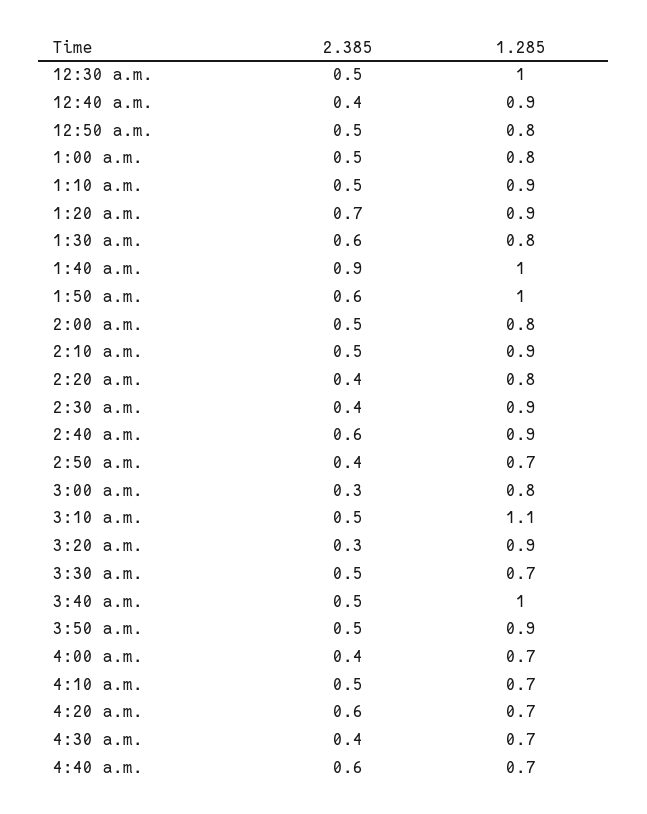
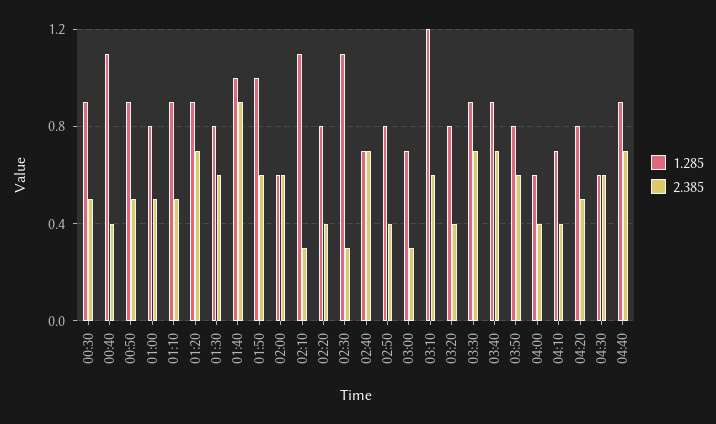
  {
    "2.385": {
      "12:30 a.m.": 0.5,
      "12:40 a.m.": 0.4,
      "12:50 a.m.": 0.5,
      "1:00 a.m.": 0.5,
      "1:10 a.m.": 0.5,
      "1:20 a.m.": 0.7,
      "1:30 a.m.": 0.6,
      "1:40 a.m.": 0.9,
      "1:50 a.m.": 0.6,
-     "2:00 a.m.": 0.5,
+     "2:00 a.m.": 0.6,
-     "2:10 a.m.": 0.5,
+     "2:10 a.m.": 0.3,
      "2:20 a.m.": 0.4,
-     "2:30 a.m.": 0.4,
+     "2:30 a.m.": 0.3,
-     "2:40 a.m.": 0.6,
+     "2:40 a.m.": 0.7,
      "2:50 a.m.": 0.4,
      "3:00 a.m.": 0.3,
-     "3:10 a.m.": 0.5,
+     "3:10 a.m.": 0.6,
-     "3:20 a.m.": 0.3,
+     "3:20 a.m.": 0.4,
-     "3:30 a.m.": 0.5,
+     "3:30 a.m.": 0.7,
-     "3:40 a.m.": 0.5,
+     "3:40 a.m.": 0.7,
-     "3:50 a.m.": 0.5,
+     "3:50 a.m.": 0.6,
      "4:00 a.m.": 0.4,
-     "4:10 a.m.": 0.5,
+     "4:10 a.m.": 0.4,
-     "4:20 a.m.": 0.6,
+     "4:20 a.m.": 0.5,
-     "4:30 a.m.": 0.4,
+     "4:30 a.m.": 0.6,
-     "4:40 a.m.": 0.6
+     "4:40 a.m.": 0.7
    },
    "1.285": {
-     "12:30 a.m.": 1,
+     "12:30 a.m.": 0.9,
-     "12:40 a.m.": 0.9,
+     "12:40 a.m.": 1.1,
-     "12:50 a.m.": 0.8,
+     "12:50 a.m.": 0.9,
      "1:00 a.m.": 0.8,
      "1:10 a.m.": 0.9,
      "1:20 a.m.": 0.9,
      "1:30 a.m.": 0.8,
      "1:40 a.m.": 1,
      "1:50 a.m.": 1,
-     "2:00 a.m.": 0.8,
+     "2:00 a.m.": 0.6,
-     "2:10 a.m.": 0.9,
+     "2:10 a.m.": 1.1,
      "2:20 a.m.": 0.8,
-     "2:30 a.m.": 0.9,
+     "2:30 a.m.": 1.1,
-     "2:40 a.m.": 0.9,
+     "2:40 a.m.": 0.7,
-     "2:50 a.m.": 0.7,
+     "2:50 a.m.": 0.8,
-     "3:00 a.m.": 0.8,
+     "3:00 a.m.": 0.7,
-     "3:10 a.m.": 1.1,
+     "3:10 a.m.": 1.2,
-     "3:20 a.m.": 0.9,
+     "3:20 a.m.": 0.8,
-     "3:30 a.m.": 0.7,
+     "3:30 a.m.": 0.9,
-     "3:40 a.m.": 1,
+     "3:40 a.m.": 0.9,
-     "3:50 a.m.": 0.9,
+     "3:50 a.m.": 0.8,
-     "4:00 a.m.": 0.7,
+     "4:00 a.m.": 0.6,
      "4:10 a.m.": 0.7,
-     "4:20 a.m.": 0.7,
+     "4:20 a.m.": 0.8,
-     "4:30 a.m.": 0.7,
+     "4:30 a.m.": 0.6,
-     "4:40 a.m.": 0.7
+     "4:40 a.m.": 0.9
    }
  }

